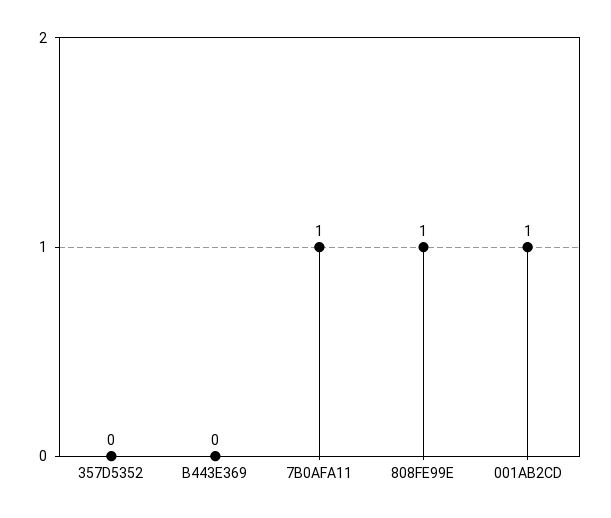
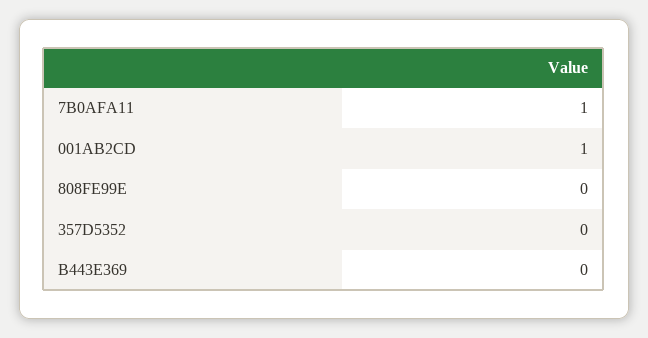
  {
    "357D5352": 0,
    "B443E369": 0,
    "7B0AFA11": 1,
-   "808FE99E": 1,
+   "808FE99E": 0,
    "001AB2CD": 1
  }

